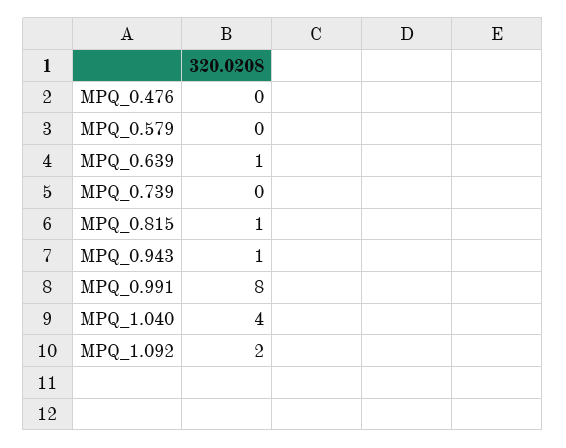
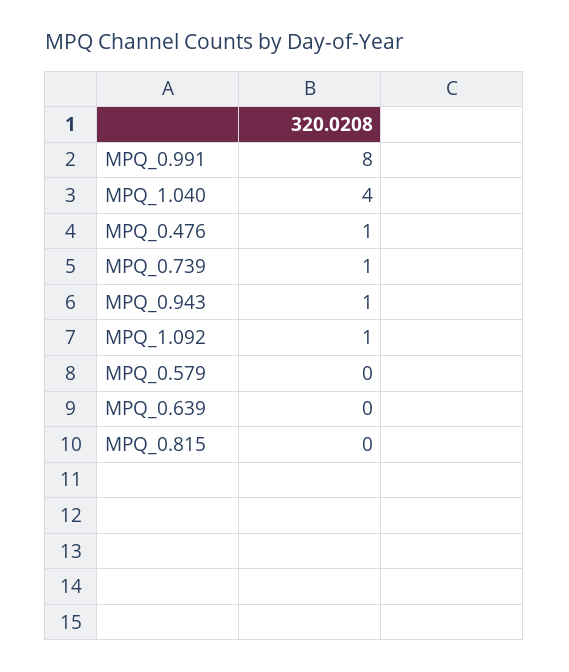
  {
-   "MPQ_0.476": 0,
+   "MPQ_0.476": 1,
    "MPQ_0.579": 0,
-   "MPQ_0.639": 1,
+   "MPQ_0.639": 0,
-   "MPQ_0.739": 0,
+   "MPQ_0.739": 1,
-   "MPQ_0.815": 1,
+   "MPQ_0.815": 0,
    "MPQ_0.943": 1,
    "MPQ_0.991": 8,
    "MPQ_1.040": 4,
-   "MPQ_1.092": 2
+   "MPQ_1.092": 1
  }

